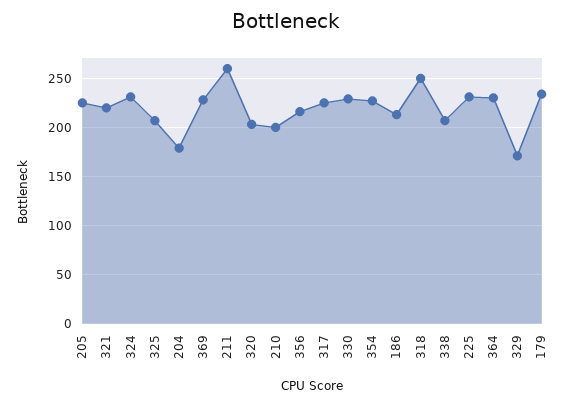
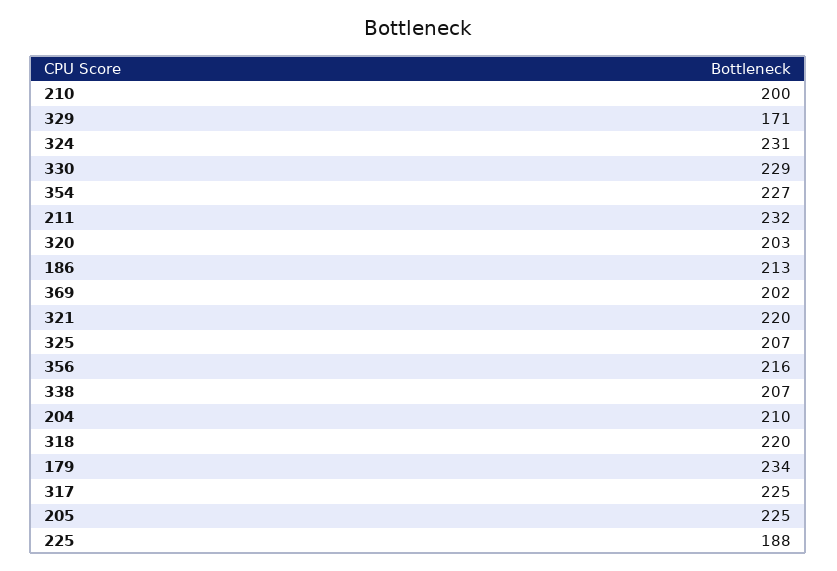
  {
    "205": 225,
    "321": 220,
    "324": 231,
    "325": 207,
-   "204": 180,
+   "204": 210,
-   "369": 230,
+   "369": 202,
-   "211": 260,
+   "211": 232,
    "320": 203,
    "210": 200,
    "356": 216,
    "317": 225,
    "330": 229,
    "354": 227,
    "186": 213,
-   "318": 250,
+   "318": 220,
    "338": 207,
-   "225": 230,
+   "225": 188,
-   "364": 230,
    "329": 171,
    "179": 234
  }

